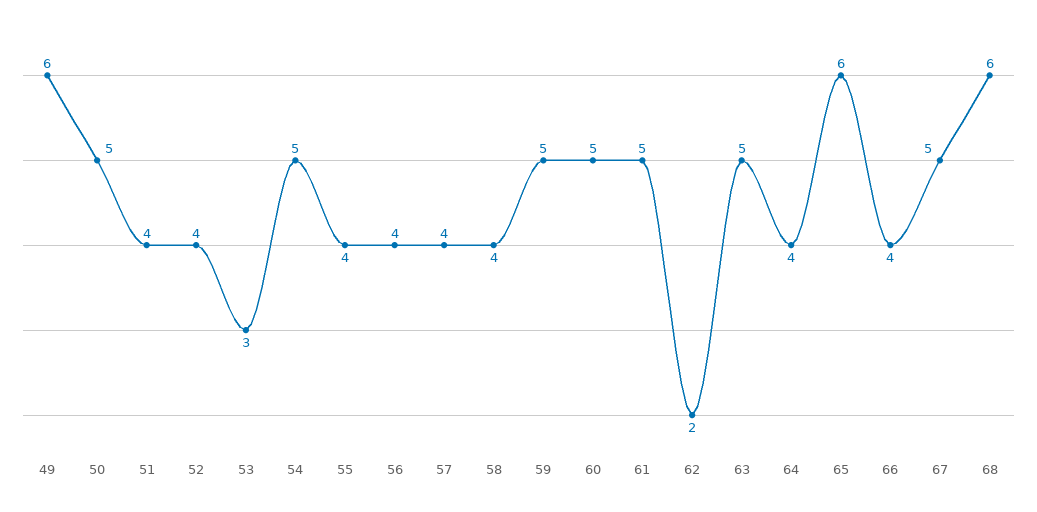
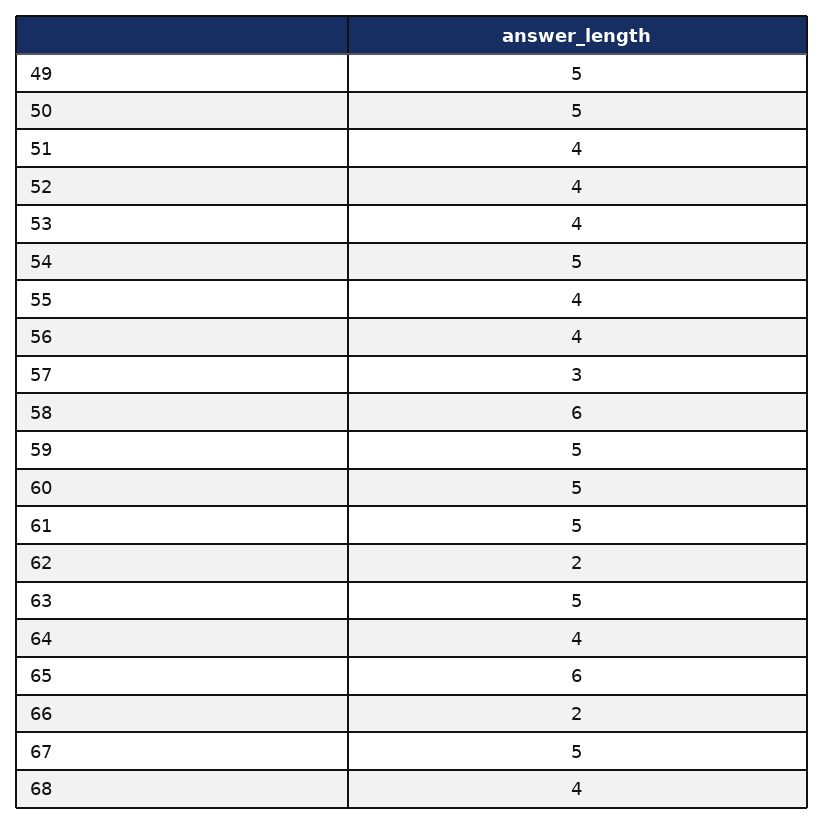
  {
-   "49": 6,
+   "49": 5,
    "50": 5,
    "51": 4,
    "52": 4,
-   "53": 3,
+   "53": 4,
    "54": 5,
    "55": 4,
    "56": 4,
-   "57": 4,
+   "57": 3,
-   "58": 4,
+   "58": 6,
    "59": 5,
    "60": 5,
    "61": 5,
    "62": 2,
    "63": 5,
    "64": 4,
    "65": 6,
-   "66": 4,
+   "66": 2,
    "67": 5,
-   "68": 6
+   "68": 4
  }

